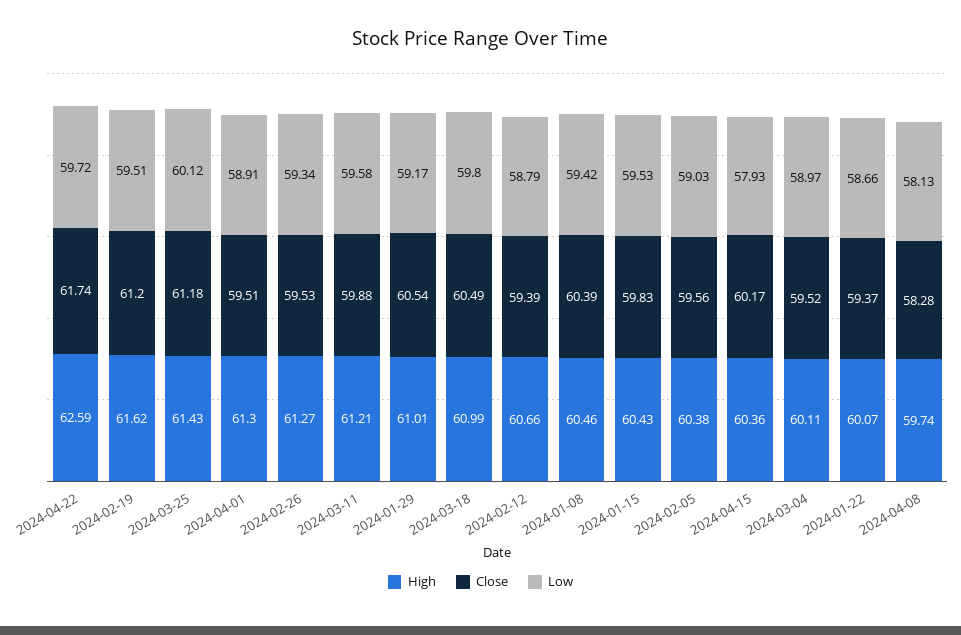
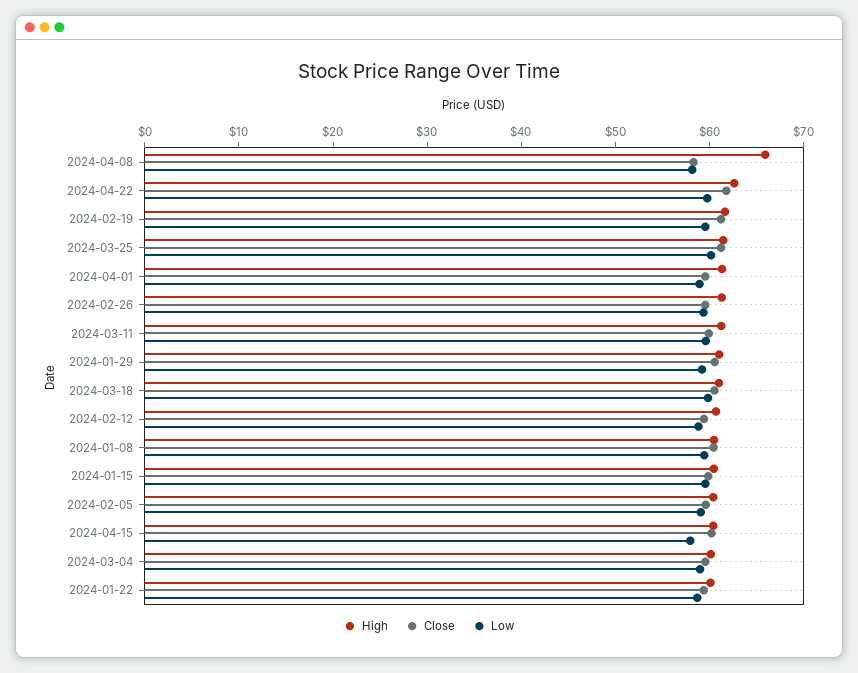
  {
    "High": {
      "2024-04-22": 62.59,
      "2024-02-19": 61.62,
      "2024-03-25": 61.43,
      "2024-04-01": 61.3,
      "2024-02-26": 61.27,
      "2024-03-11": 61.21,
      "2024-01-29": 61.01,
      "2024-03-18": 60.99,
      "2024-02-12": 60.66,
      "2024-01-08": 60.46,
      "2024-01-15": 60.43,
      "2024-02-05": 60.38,
      "2024-04-15": 60.36,
      "2024-03-04": 60.11,
      "2024-01-22": 60.07,
-     "2024-04-08": 59.74
+     "2024-04-08": 66
    },
    "Close": {
      "2024-04-22": 61.74,
      "2024-02-19": 61.2,
      "2024-03-25": 61.18,
      "2024-04-01": 59.51,
      "2024-02-26": 59.53,
      "2024-03-11": 59.88,
      "2024-01-29": 60.54,
      "2024-03-18": 60.49,
      "2024-02-12": 59.39,
      "2024-01-08": 60.39,
      "2024-01-15": 59.83,
      "2024-02-05": 59.56,
      "2024-04-15": 60.17,
      "2024-03-04": 59.52,
      "2024-01-22": 59.37,
      "2024-04-08": 58.28
    },
    "Low": {
      "2024-04-22": 59.72,
      "2024-02-19": 59.51,
      "2024-03-25": 60.12,
      "2024-04-01": 58.91,
      "2024-02-26": 59.34,
      "2024-03-11": 59.58,
      "2024-01-29": 59.17,
      "2024-03-18": 59.8,
      "2024-02-12": 58.79,
      "2024-01-08": 59.42,
      "2024-01-15": 59.53,
      "2024-02-05": 59.03,
      "2024-04-15": 57.93,
      "2024-03-04": 58.97,
      "2024-01-22": 58.66,
      "2024-04-08": 58.13
    }
  }

